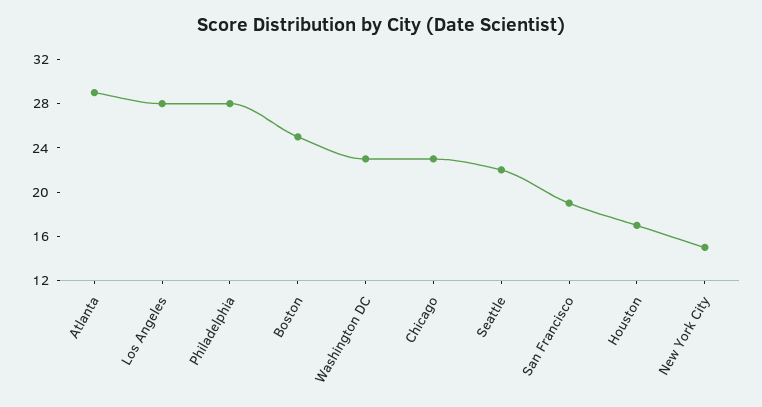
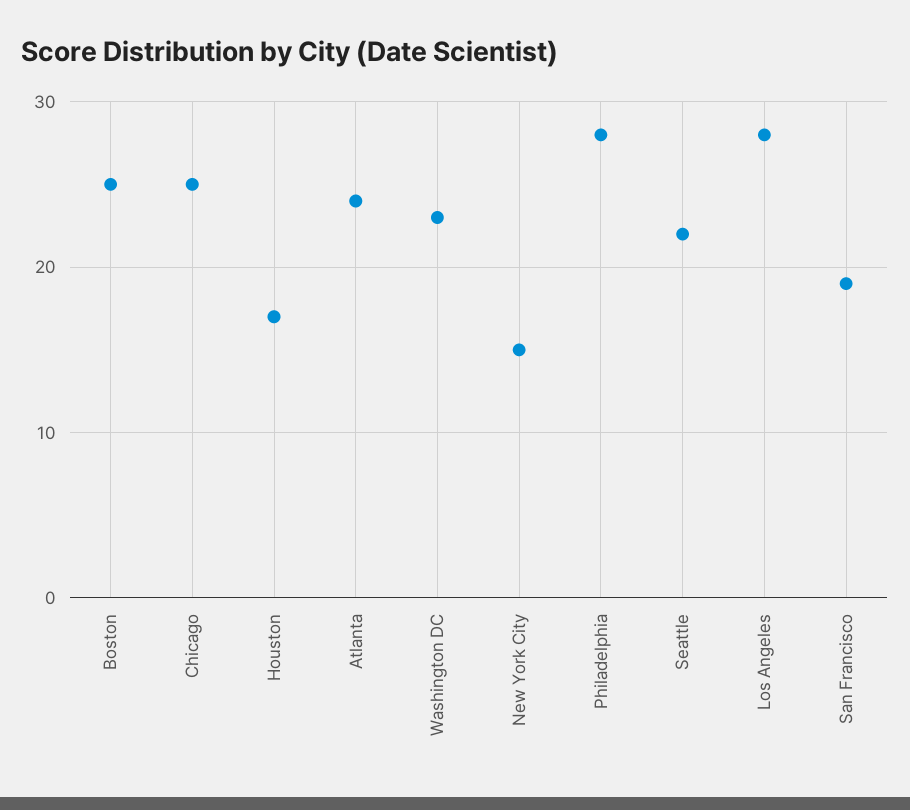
  {
-   "Atlanta": 29,
+   "Atlanta": 24,
    "Los Angeles": 28,
    "Philadelphia": 28,
    "Boston": 25,
    "Washington DC": 23,
-   "Chicago": 23,
+   "Chicago": 25,
    "Seattle": 22,
    "San Francisco": 19,
    "Houston": 17,
    "New York City": 15
  }

